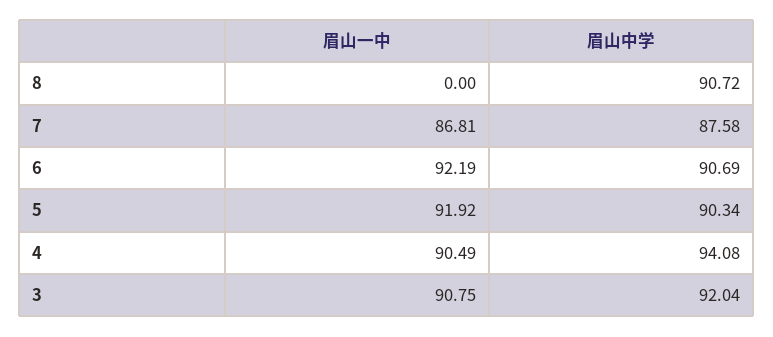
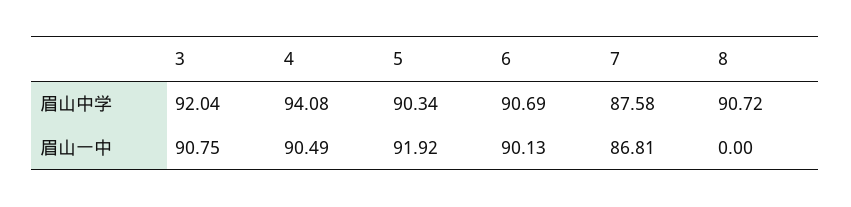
  {
    "眉山一中": {
      "8": 0,
      "7": 86.81,
-     "6": 92.19,
+     "6": 90.13,
      "5": 91.92,
      "4": 90.49,
      "3": 90.75
    },
    "眉山中学": {
      "8": 90.72,
      "7": 87.58,
      "6": 90.69,
      "5": 90.34,
      "4": 94.08,
      "3": 92.04
    }
  }

